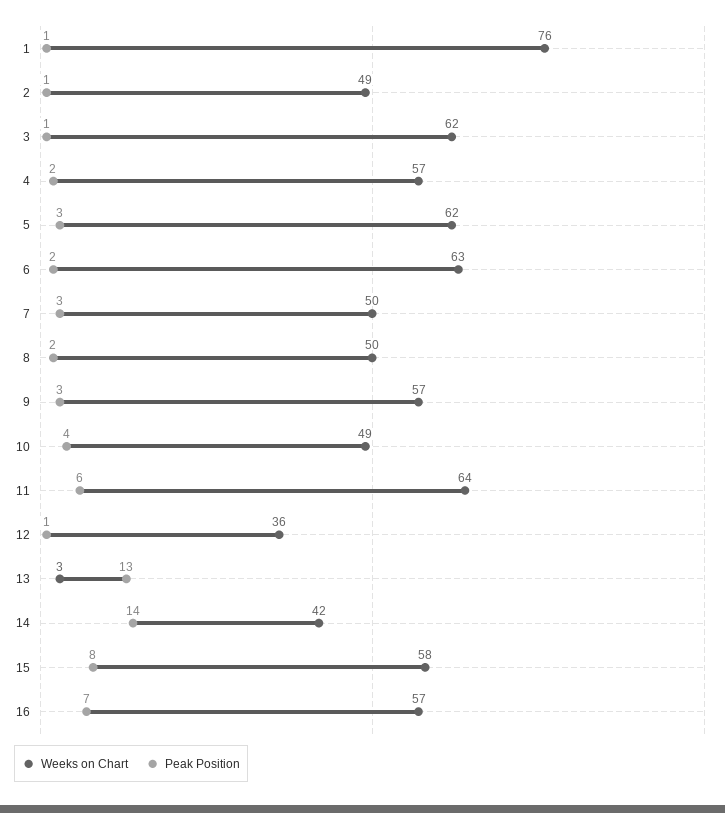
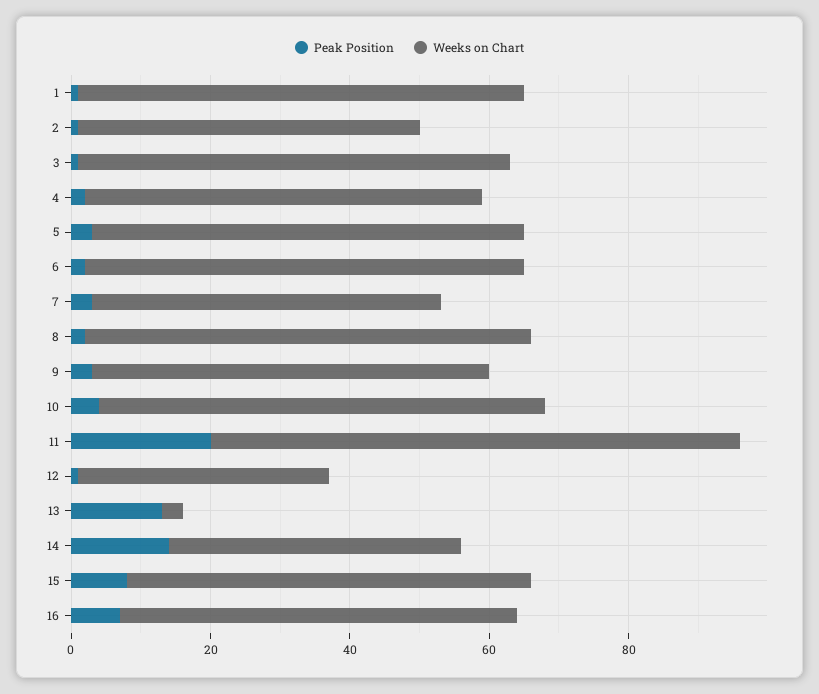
  {
    "Weeks on Chart": {
-     "1": 76,
+     "1": 65,
      "2": 49,
      "3": 62,
      "4": 57,
      "5": 62,
      "6": 63,
      "7": 50,
-     "8": 50,
+     "8": 65,
      "9": 57,
-     "10": 49,
+     "10": 65,
-     "11": 64,
+     "11": 75,
      "12": 36,
      "13": 3,
      "14": 42,
      "15": 58,
      "16": 57
    },
    "Peak Position": {
      "1": 1,
      "2": 1,
      "3": 1,
      "4": 2,
      "5": 3,
      "6": 2,
      "7": 3,
      "8": 2,
      "9": 3,
      "10": 4,
-     "11": 6,
+     "11": 20,
      "12": 1,
      "13": 13,
      "14": 14,
      "15": 8,
      "16": 7
    }
  }

